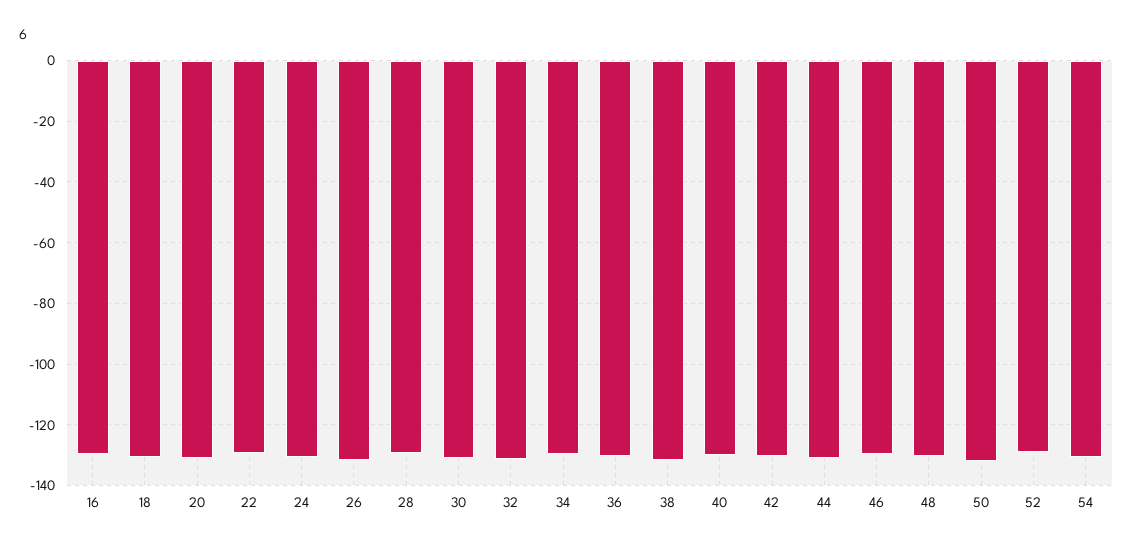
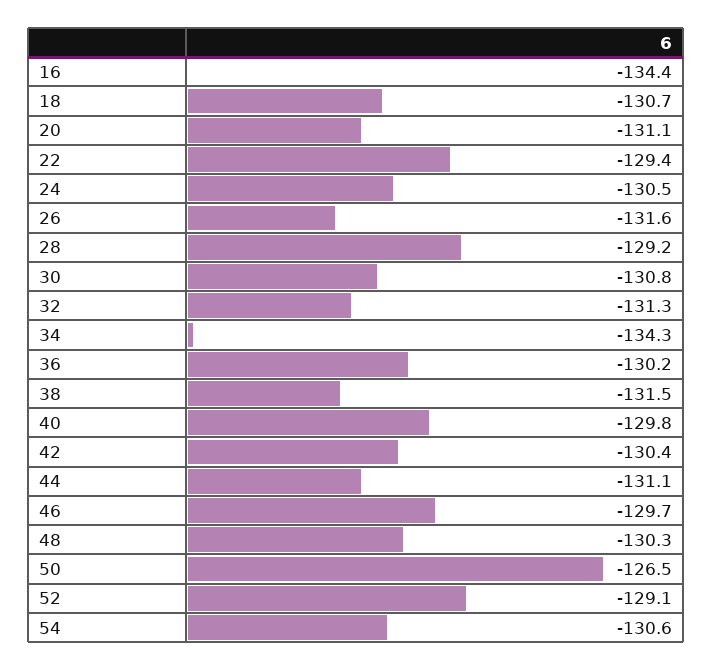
  {
-   "16": -130,
+   "16": -134.4,
    "18": -130.7,
    "20": -131.1,
    "22": -129.4,
    "24": -130.5,
    "26": -131.6,
    "28": -129.2,
    "30": -130.8,
    "32": -131.3,
-   "34": -130,
+   "34": -134.3,
    "36": -130.2,
    "38": -131.5,
    "40": -129.8,
    "42": -130.4,
    "44": -131.1,
    "46": -129.7,
    "48": -130.3,
-   "50": -132,
+   "50": -126.5,
    "52": -129.1,
    "54": -130.6
  }

